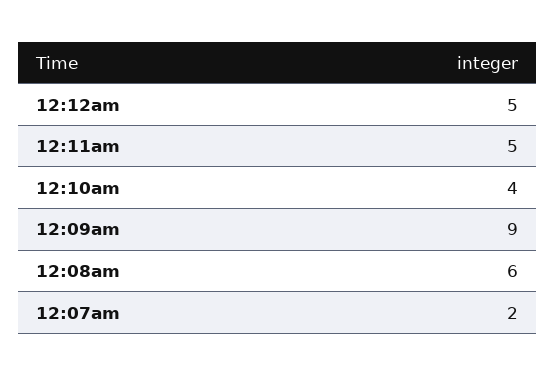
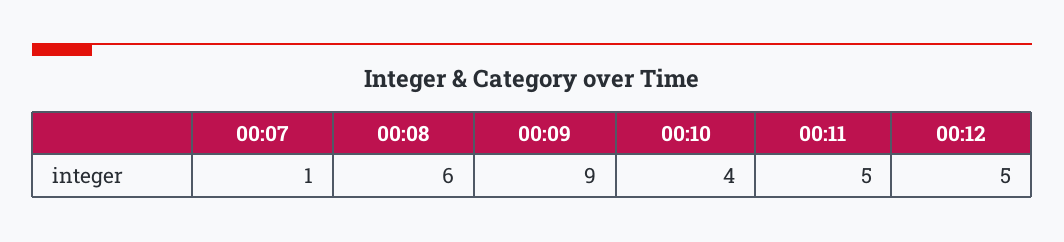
  {
    "12:12am": 5,
    "12:11am": 5,
    "12:10am": 4,
    "12:09am": 9,
    "12:08am": 6,
-   "12:07am": 2
+   "12:07am": 1
  }

